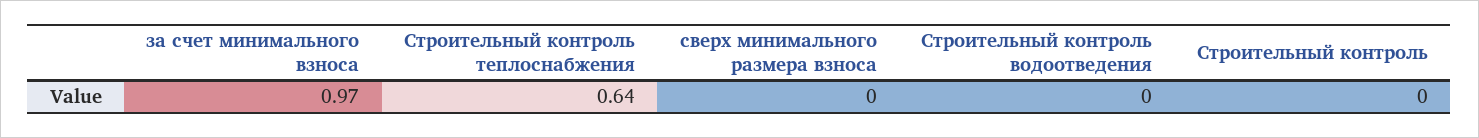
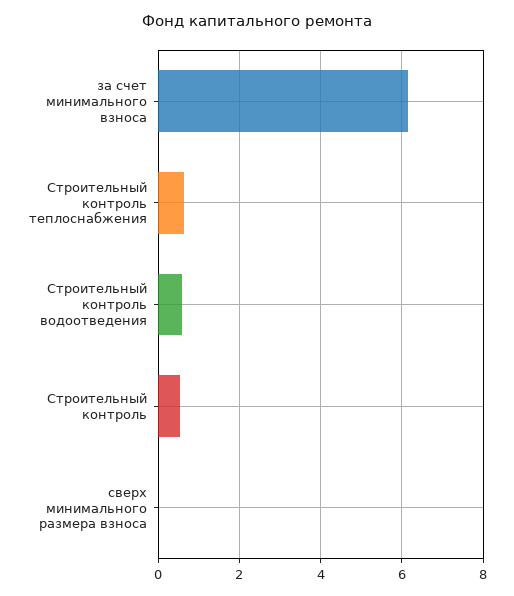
  {
-   "за счет минимального взноса": 0.97,
+   "за счет минимального взноса": 6.2,
    "Строительный контроль теплоснабжения": 0.64,
    "сверх минимального размера взноса": 0,
-   "Строительный контроль водоотведения": 0,
+   "Строительный контроль водоотведения": 0.6,
-   "Строительный контроль": 0
+   "Строительный контроль": 0.6
  }

